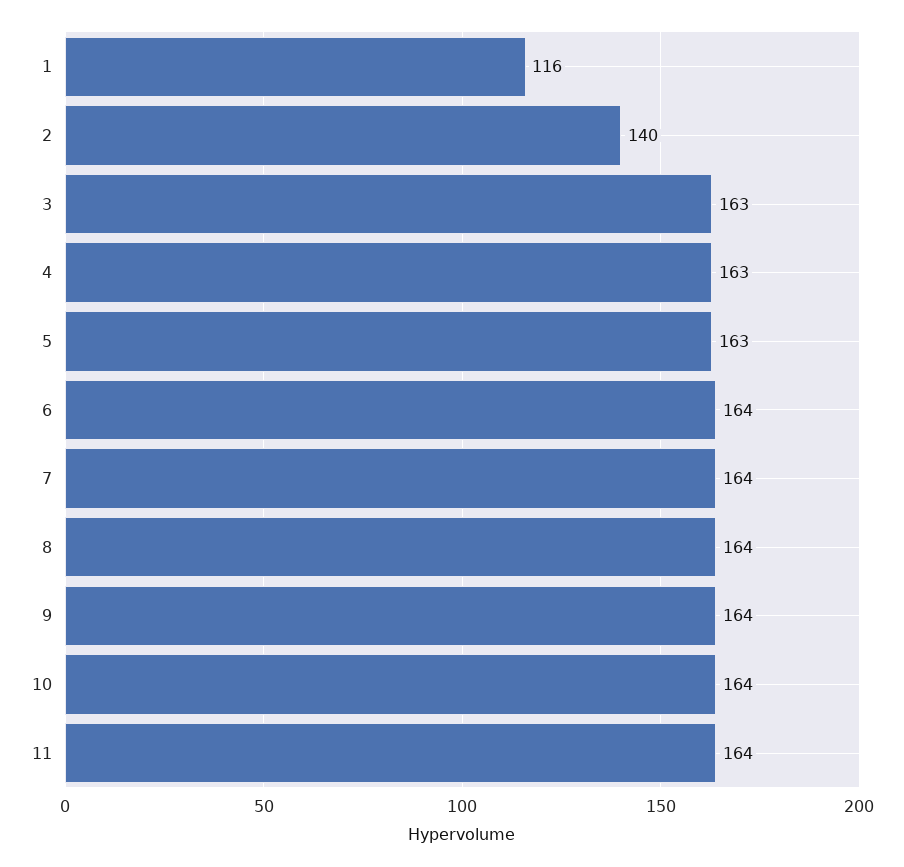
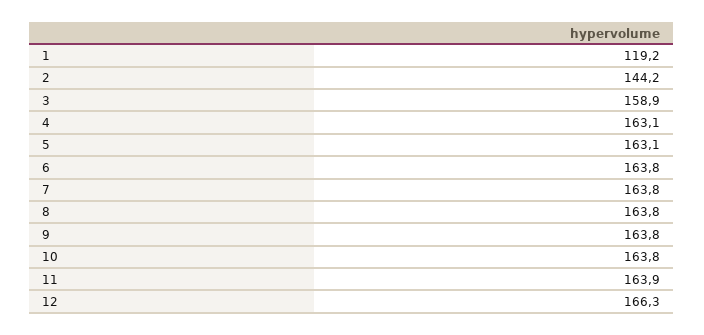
  {
-   "1": 116,
+   "1": 119.2,
-   "2": 140,
+   "2": 144.2,
-   "3": 163,
+   "3": 158.9,
    "4": 163.1,
    "5": 163.1,
    "6": 163.8,
    "7": 163.8,
    "8": 163.8,
    "9": 163.8,
    "10": 163.8,
-   "11": 163.9
+   "11": 163.9,
+   "12": 166.3
  }

